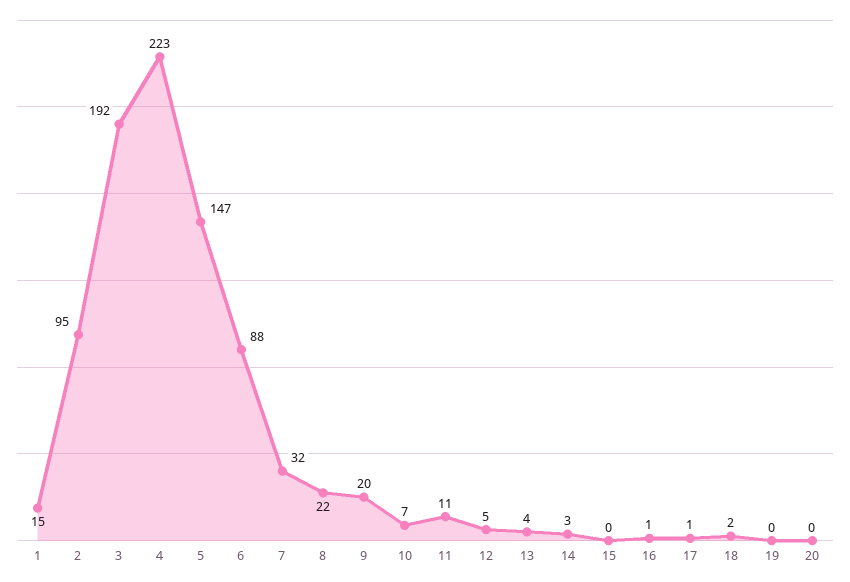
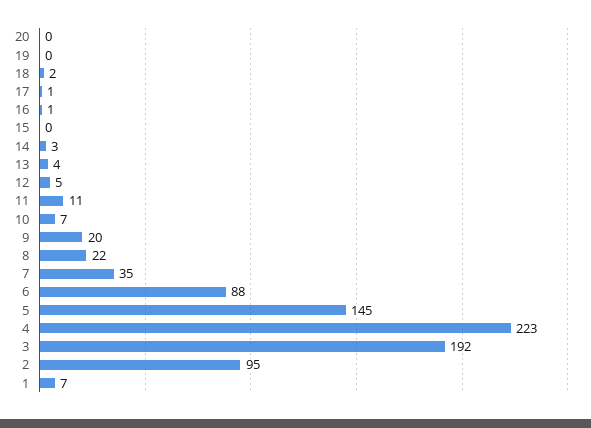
  {
-   "1": 15,
+   "1": 7,
    "2": 95,
    "3": 192,
    "4": 223,
-   "5": 147,
+   "5": 145,
    "6": 88,
-   "7": 32,
+   "7": 35,
    "8": 22,
    "9": 20,
    "10": 7,
    "11": 11,
    "12": 5,
    "13": 4,
    "14": 3,
    "15": 0,
    "16": 1,
    "17": 1,
    "18": 2,
    "19": 0,
    "20": 0
  }

